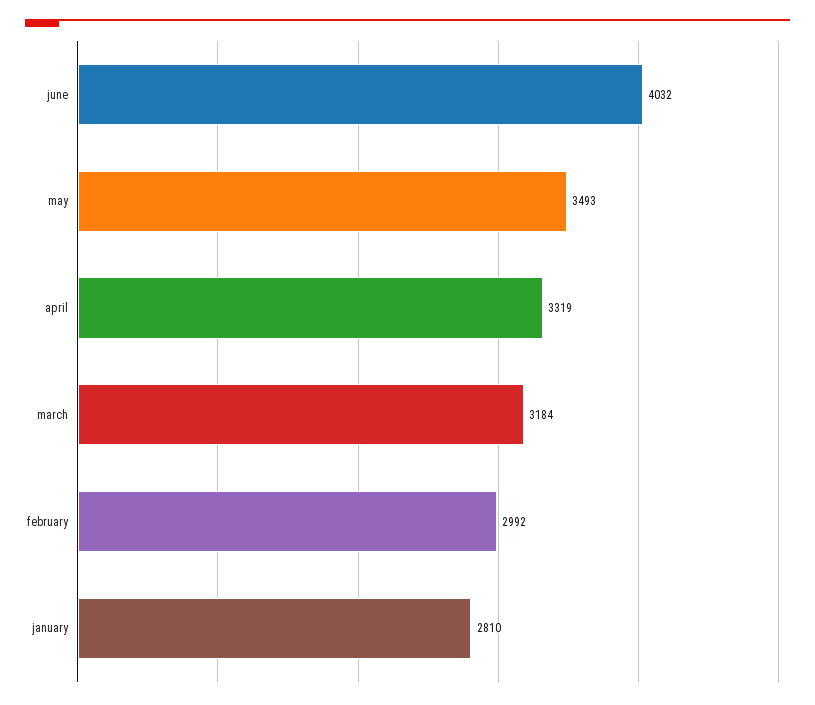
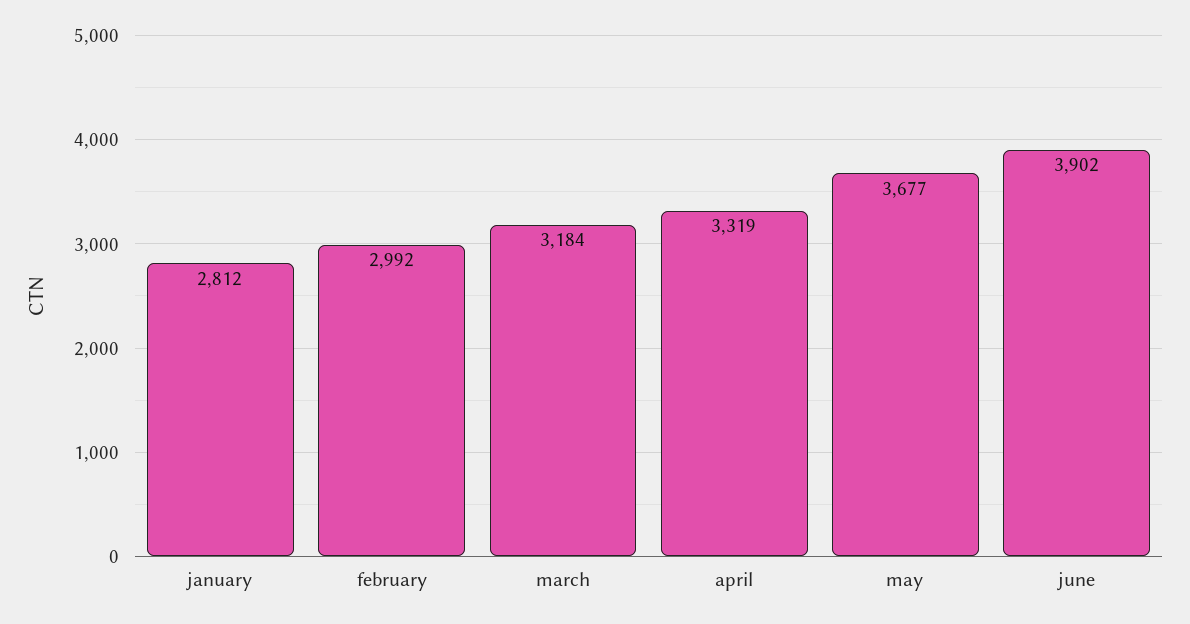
  {
-   "june": 4032,
+   "june": 3902,
-   "may": 3493,
+   "may": 3677,
    "april": 3319,
    "march": 3184,
    "february": 2992,
-   "january": 2810
+   "january": 2812
  }

